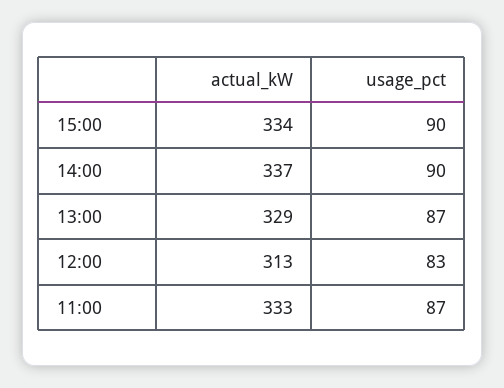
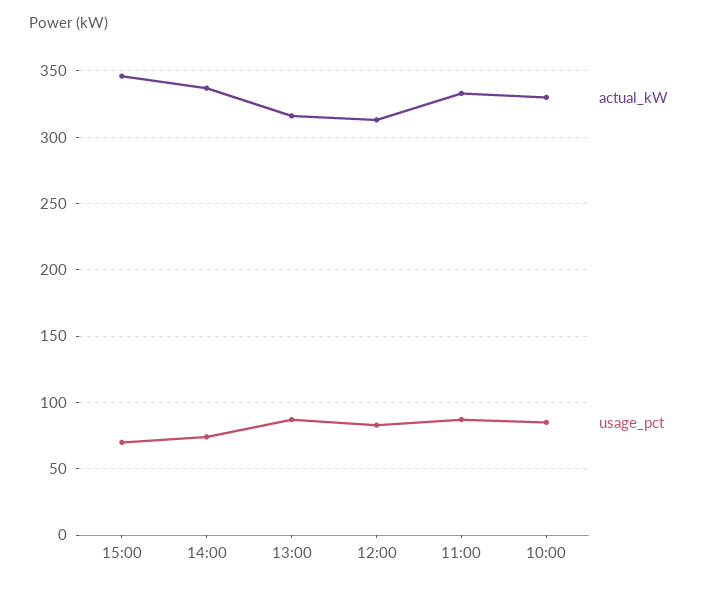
  {
    "actual_kW": {
-     "15:00": 334,
+     "15:00": 345,
      "14:00": 337,
-     "13:00": 329,
+     "13:00": 315,
      "12:00": 313,
-     "11:00": 333
+     "11:00": 333,
+     "10:00": 330
    },
    "usage_pct": {
-     "15:00": 90,
+     "15:00": 70,
-     "14:00": 90,
+     "14:00": 75,
      "13:00": 87,
      "12:00": 83,
-     "11:00": 87
+     "11:00": 87,
+     "10:00": 85
    }
  }

